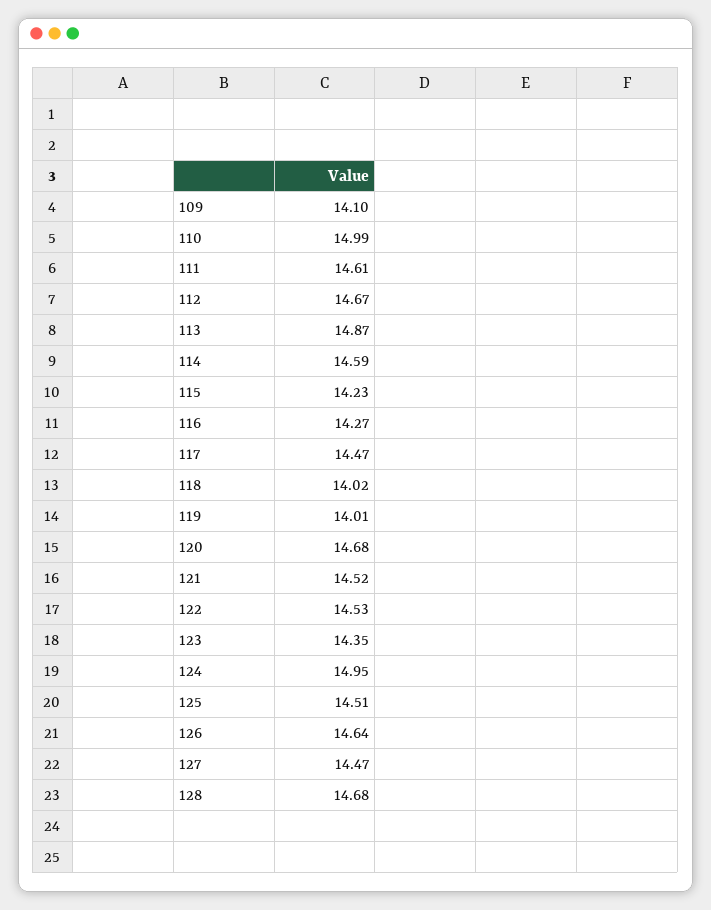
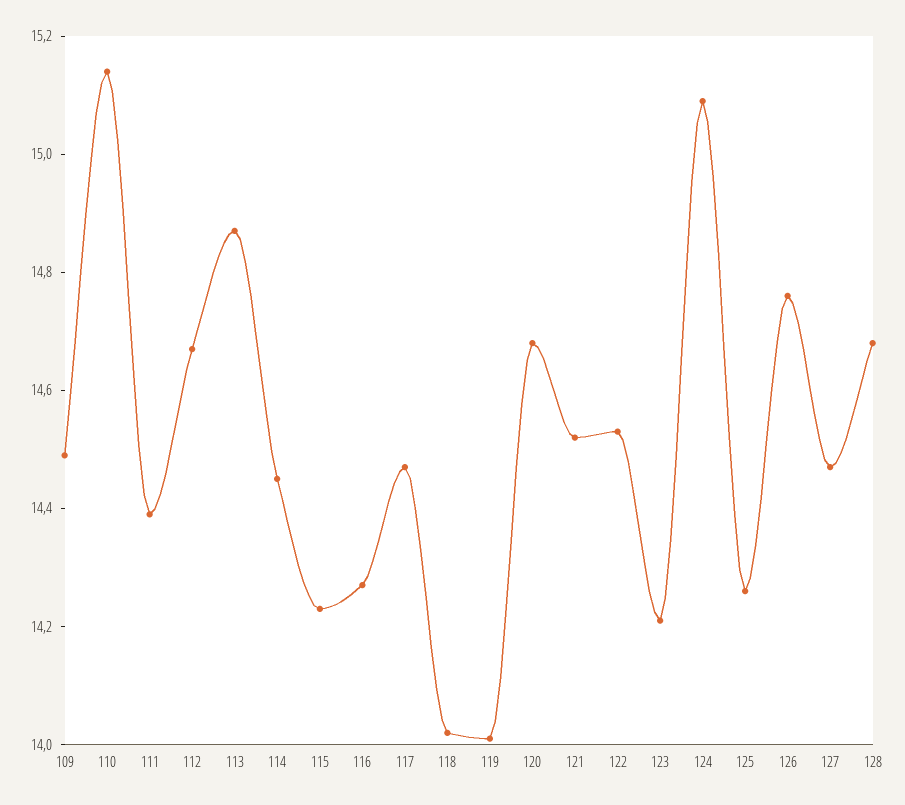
  {
-   "109": 14.1,
+   "109": 14.5,
-   "110": 14.99,
+   "110": 15.15,
-   "111": 14.61,
+   "111": 14.4,
    "112": 14.67,
    "113": 14.87,
-   "114": 14.59,
+   "114": 14.45,
    "115": 14.23,
    "116": 14.27,
    "117": 14.47,
    "118": 14.02,
    "119": 14.01,
    "120": 14.68,
    "121": 14.52,
    "122": 14.53,
-   "123": 14.35,
+   "123": 14.2,
-   "124": 14.95,
+   "124": 15.1,
-   "125": 14.51,
+   "125": 14.25,
-   "126": 14.64,
+   "126": 14.75,
    "127": 14.47,
    "128": 14.68
  }

